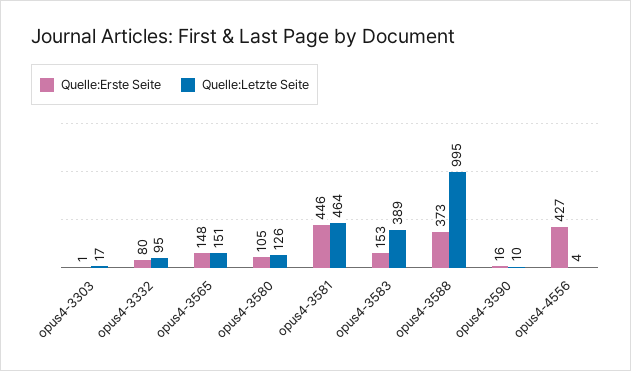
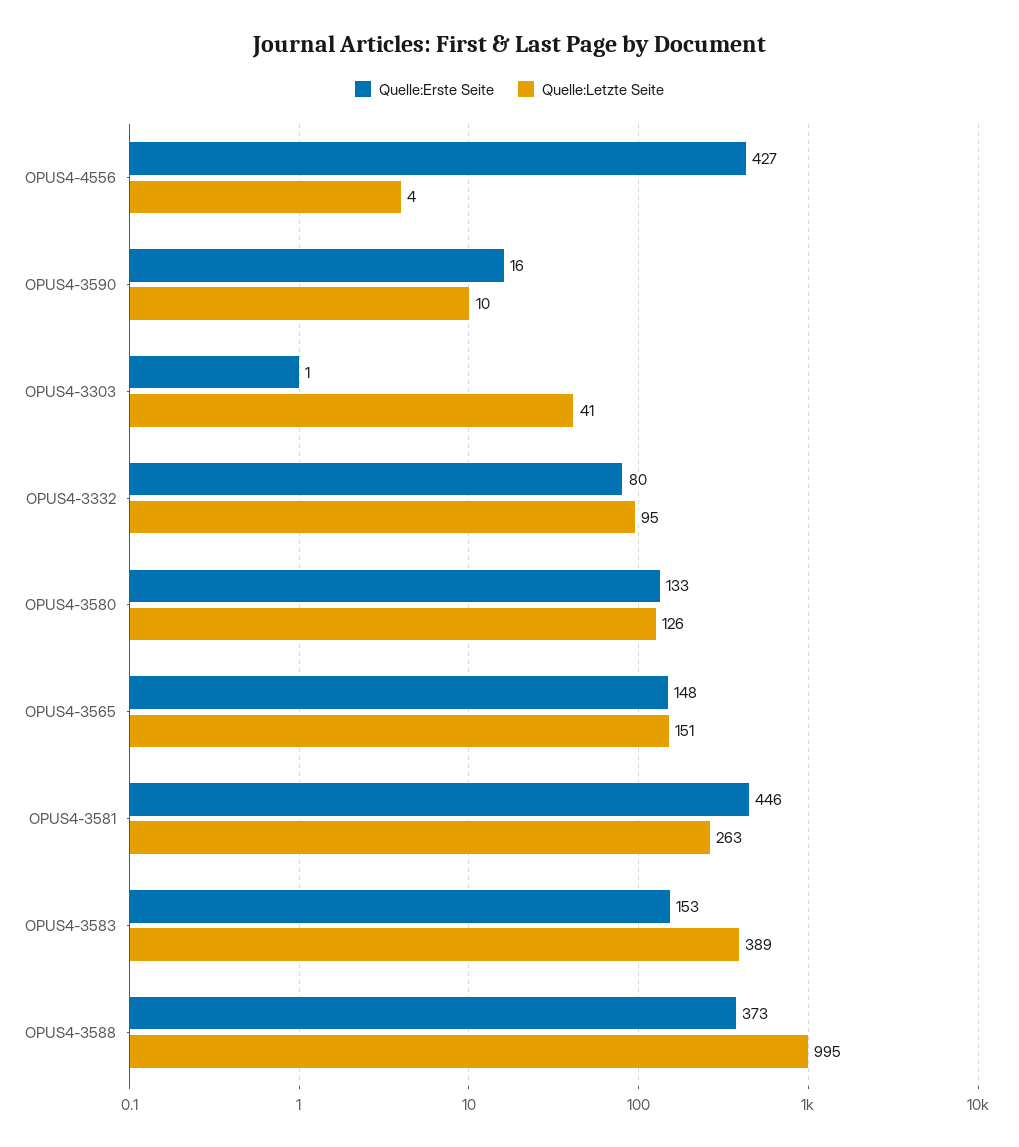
  {
    "Quelle:Erste Seite": {
      "opus4-3303": 1,
      "opus4-3332": 80,
      "opus4-3565": 148,
-     "opus4-3580": 105,
+     "opus4-3580": 133,
      "opus4-3581": 446,
      "opus4-3583": 153,
      "opus4-3588": 373,
      "opus4-3590": 16,
      "opus4-4556": 427
    },
    "Quelle:Letzte Seite": {
-     "opus4-3303": 17,
+     "opus4-3303": 41,
      "opus4-3332": 95,
      "opus4-3565": 151,
      "opus4-3580": 126,
-     "opus4-3581": 464,
+     "opus4-3581": 263,
      "opus4-3583": 389,
      "opus4-3588": 995,
      "opus4-3590": 10,
      "opus4-4556": 4
    }
  }

